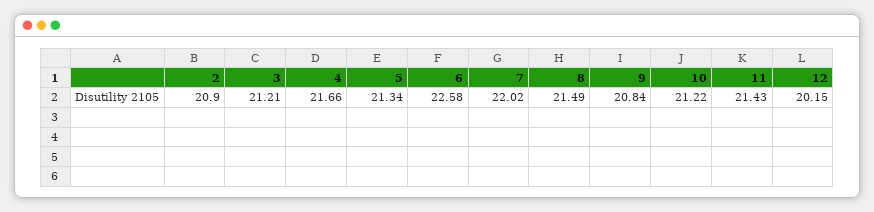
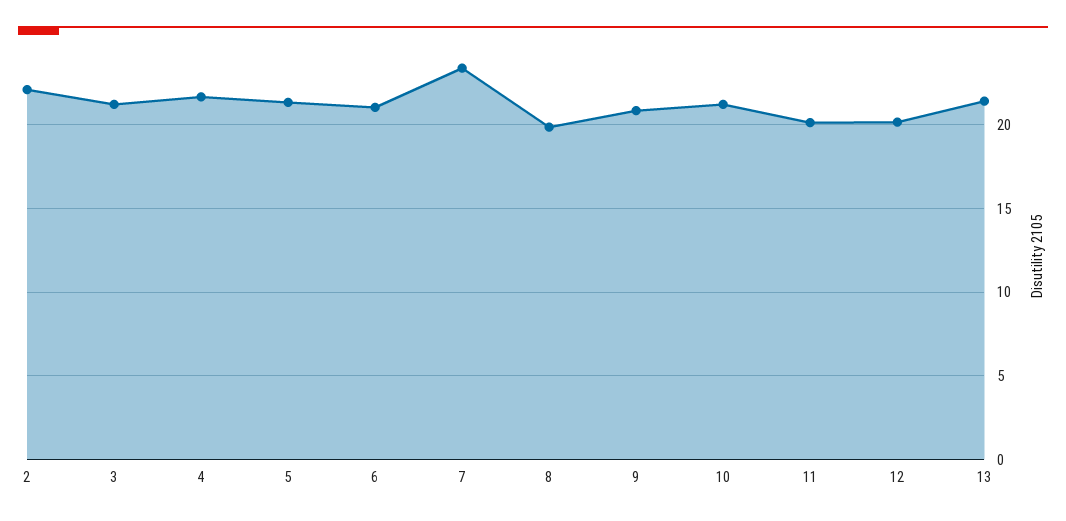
  {
-   "2": 20.9,
+   "2": 22,
    "3": 21.21,
    "4": 21.66,
    "5": 21.34,
-   "6": 22.58,
+   "6": 21,
-   "7": 22.02,
+   "7": 23.5,
-   "8": 21.49,
+   "8": 20,
    "9": 20.84,
    "10": 21.22,
-   "11": 21.43,
+   "11": 20,
-   "12": 20.15
+   "12": 20.15,
+   "13": 21.5
  }

